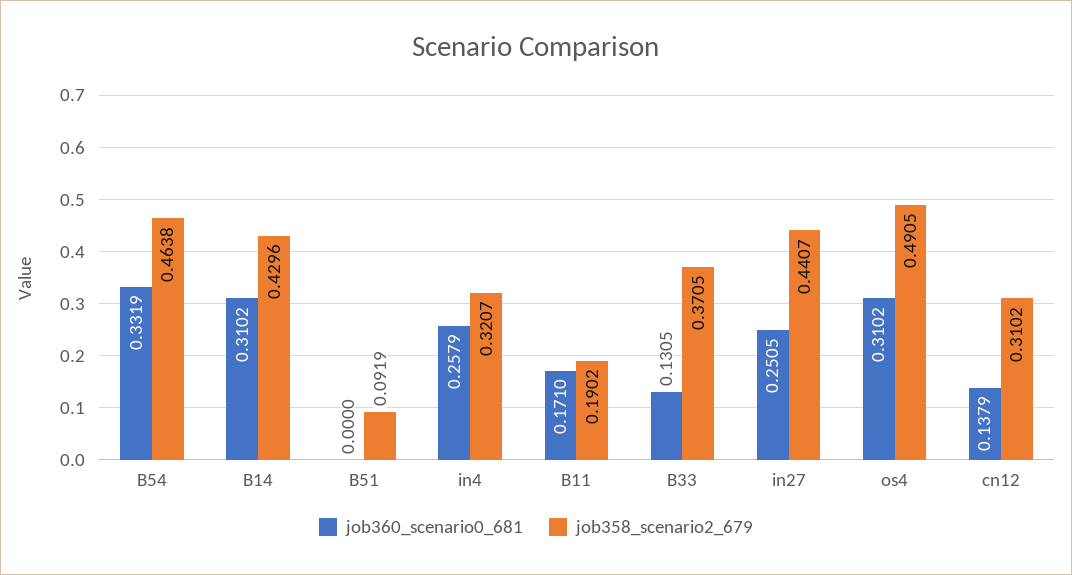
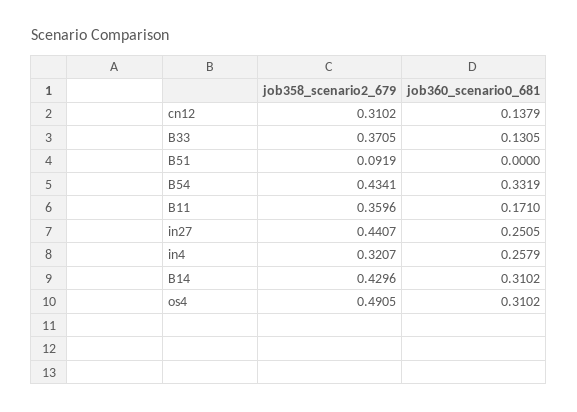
  {
    "job360_scenario0_681": {
      "B54": 0.3319,
      "B14": 0.3102,
      "B51": 0,
      "in4": 0.2579,
      "B11": 0.171,
      "B33": 0.1305,
      "in27": 0.2505,
      "os4": 0.3102,
      "cn12": 0.1379
    },
    "job358_scenario2_679": {
-     "B54": 0.4638,
+     "B54": 0.4341,
      "B14": 0.4296,
      "B51": 0.0919,
      "in4": 0.3207,
-     "B11": 0.1902,
+     "B11": 0.3596,
      "B33": 0.3705,
      "in27": 0.4407,
      "os4": 0.4905,
      "cn12": 0.3102
    }
  }

